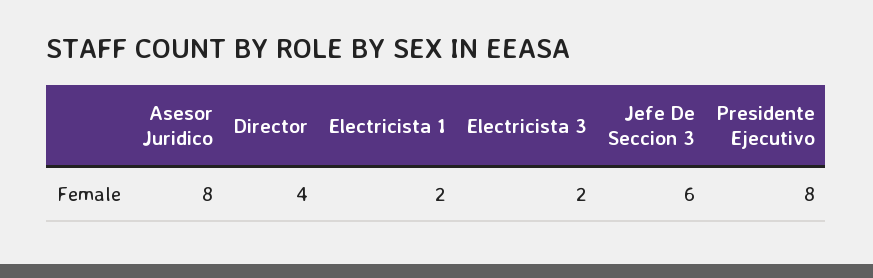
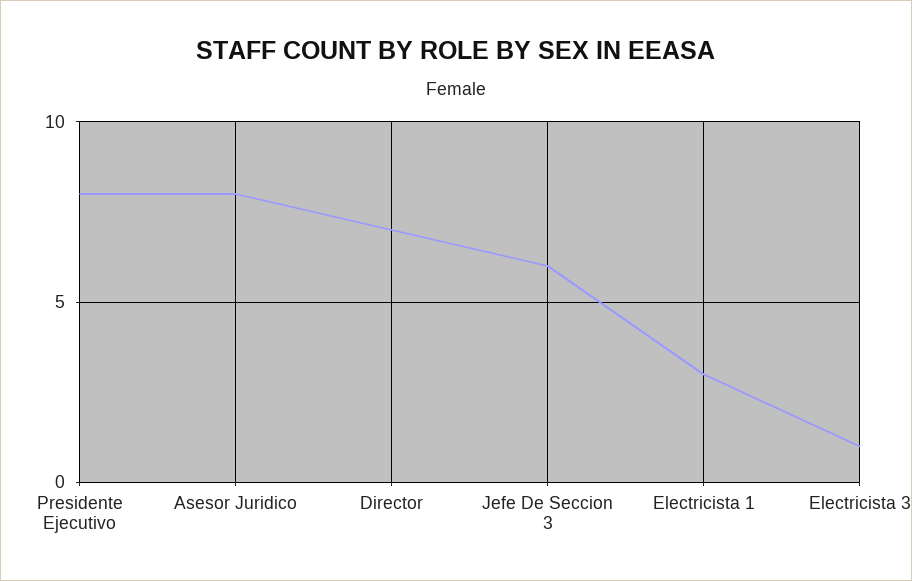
  {
    "Asesor Juridico": 8,
-   "Director": 4,
+   "Director": 7,
-   "Electricista 1": 2,
+   "Electricista 1": 3,
-   "Electricista 3": 2,
+   "Electricista 3": 1,
    "Jefe De Seccion 3": 6,
    "Presidente Ejecutivo": 8
  }

